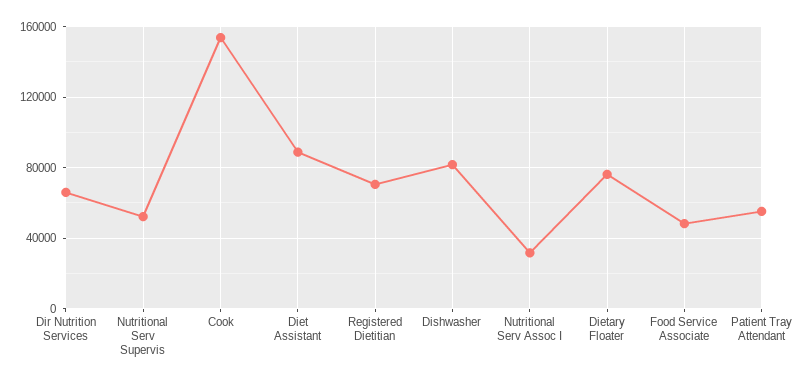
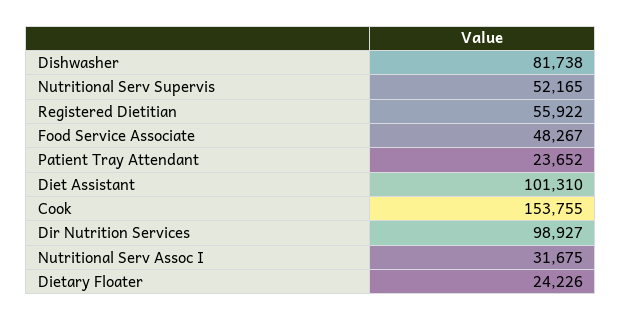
  {
-   "Dir Nutrition Services": 65000,
+   "Dir Nutrition Services": 98927,
    "Nutritional Serv Supervis": 52165,
    "Cook": 153755,
-   "Diet Assistant": 90000,
+   "Diet Assistant": 101310,
-   "Registered Dietitian": 70000,
+   "Registered Dietitian": 55922,
    "Dishwasher": 81738,
    "Nutritional Serv Assoc I": 31675,
-   "Dietary Floater": 75000,
+   "Dietary Floater": 24226,
    "Food Service Associate": 48267,
-   "Patient Tray Attendant": 55000
+   "Patient Tray Attendant": 23652
  }

